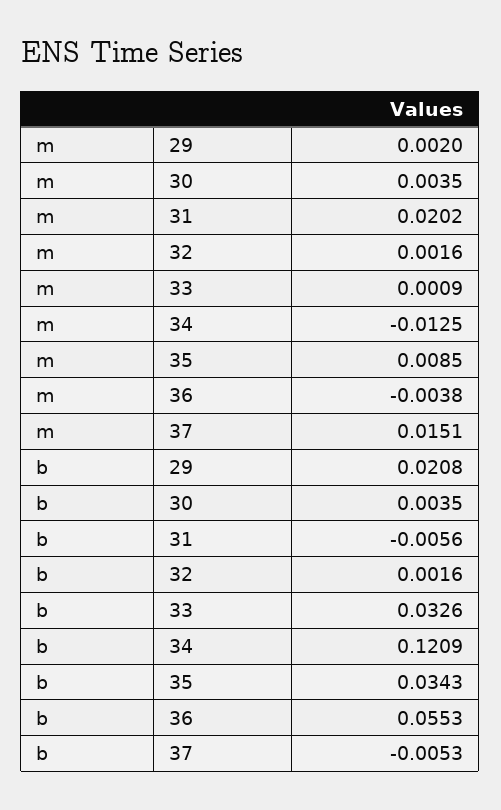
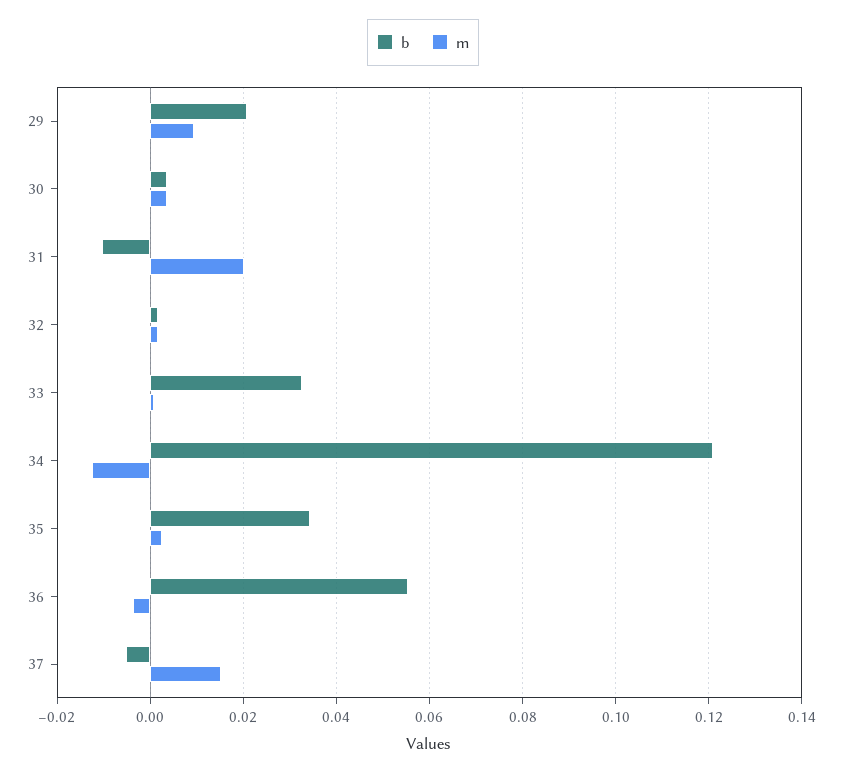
  {
    "m": {
-     "29": 0.002,
+     "29": 0.01,
      "30": 0.0035,
      "31": 0.0202,
      "32": 0.0016,
      "33": 0.0009,
      "34": -0.0125,
-     "35": 0.0085,
+     "35": 0.002,
      "36": -0.0038,
      "37": 0.0151
    },
    "b": {
      "29": 0.0208,
      "30": 0.0035,
-     "31": -0.0056,
+     "31": -0.01,
      "32": 0.0016,
      "33": 0.0326,
      "34": 0.1209,
      "35": 0.0343,
      "36": 0.0553,
      "37": -0.0053
    }
  }

